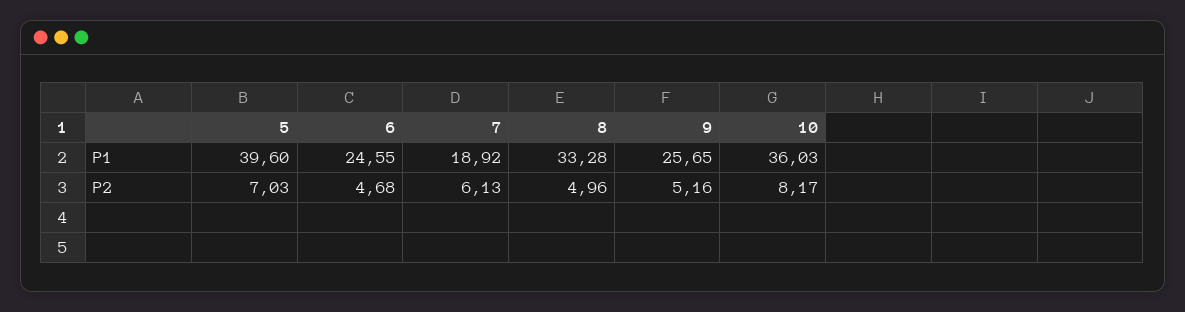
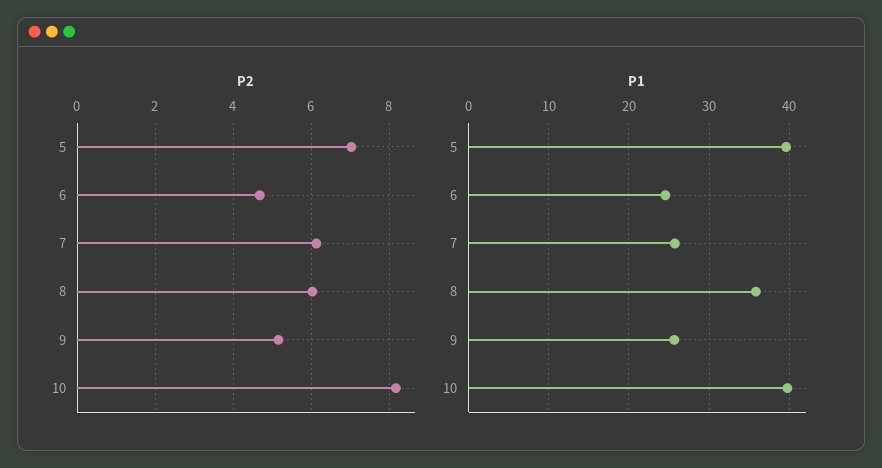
  {
    "P1": {
      "5": 39.6,
      "6": 24.55,
-     "7": 18.92,
+     "7": 26,
-     "8": 33.28,
+     "8": 36,
      "9": 25.65,
-     "10": 36.03
+     "10": 40
    },
    "P2": {
      "5": 7.03,
      "6": 4.68,
      "7": 6.13,
-     "8": 4.96,
+     "8": 6,
      "9": 5.16,
      "10": 8.17
    }
  }

